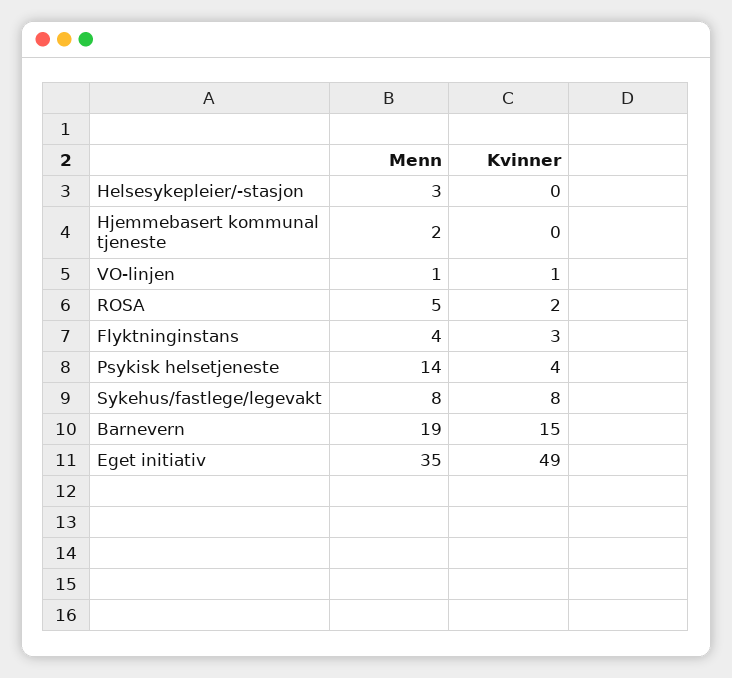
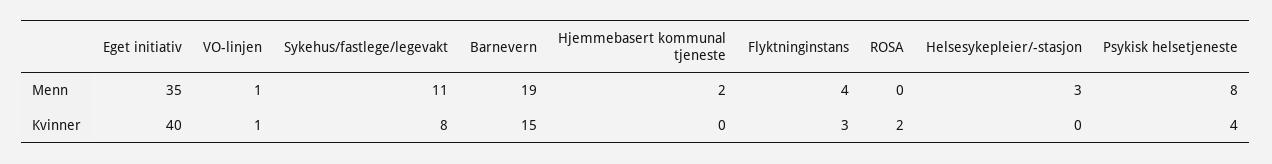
  {
    "Menn": {
      "Helsesykepleier/-stasjon": 3,
      "Hjemmebasert kommunal tjeneste": 2,
      "VO-linjen": 1,
-     "ROSA": 5,
+     "ROSA": 0,
      "Flyktninginstans": 4,
-     "Psykisk helsetjeneste": 14,
+     "Psykisk helsetjeneste": 8,
-     "Sykehus/fastlege/legevakt": 8,
+     "Sykehus/fastlege/legevakt": 11,
      "Barnevern": 19,
      "Eget initiativ": 35
    },
    "Kvinner": {
      "Helsesykepleier/-stasjon": 0,
      "Hjemmebasert kommunal tjeneste": 0,
      "VO-linjen": 1,
      "ROSA": 2,
      "Flyktninginstans": 3,
      "Psykisk helsetjeneste": 4,
      "Sykehus/fastlege/legevakt": 8,
      "Barnevern": 15,
-     "Eget initiativ": 49
+     "Eget initiativ": 40
    }
  }

